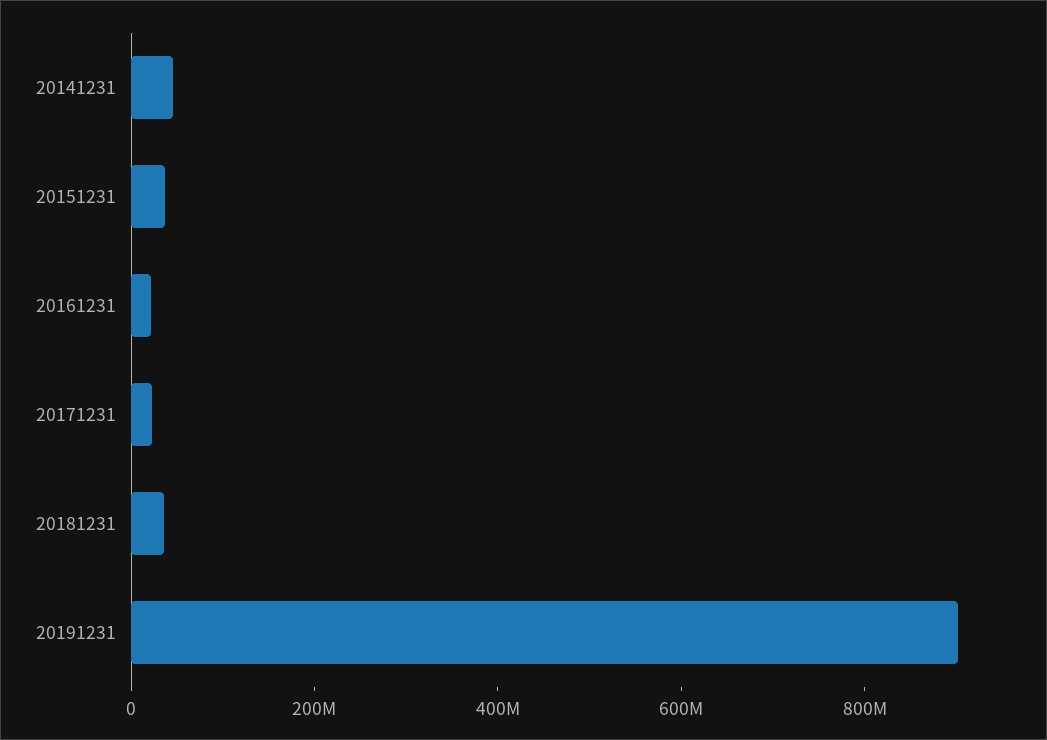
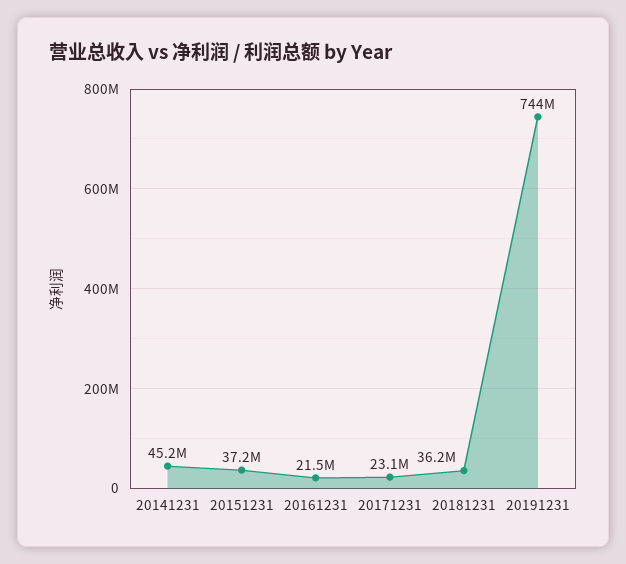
  {
    "20141231": 45200000,
    "20151231": 37200000,
    "20161231": 21500000,
    "20171231": 23100000,
    "20181231": 36200000,
-   "20191231": 900000000
+   "20191231": 744000000
  }

